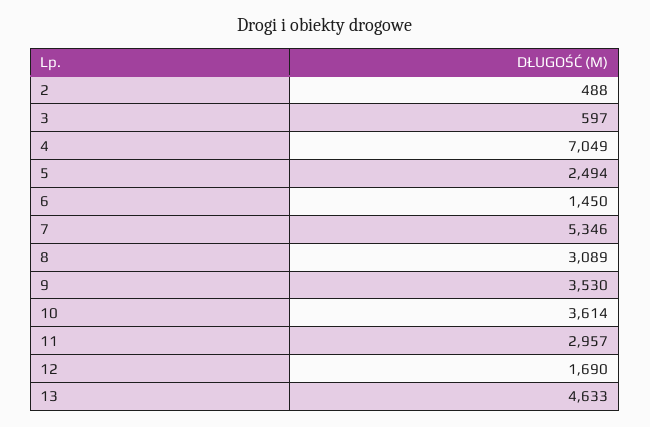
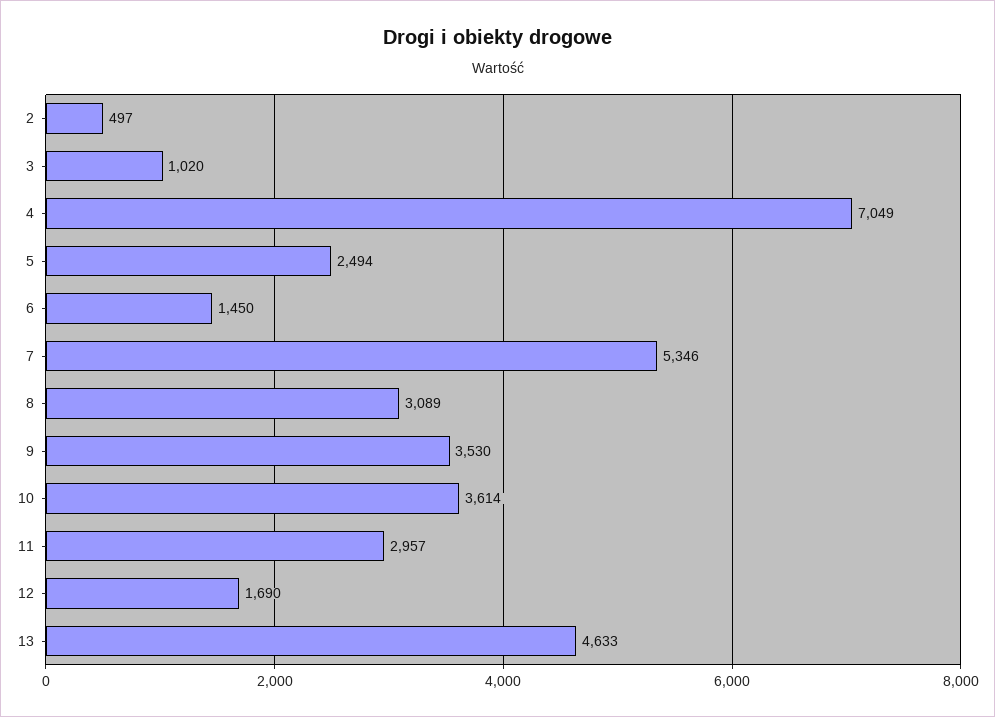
  {
-   "2": 488,
+   "2": 497,
-   "3": 597,
+   "3": 1020,
    "4": 7049,
    "5": 2494,
    "6": 1450,
    "7": 5346,
    "8": 3089,
    "9": 3530,
    "10": 3614,
    "11": 2957,
    "12": 1690,
    "13": 4633
  }

